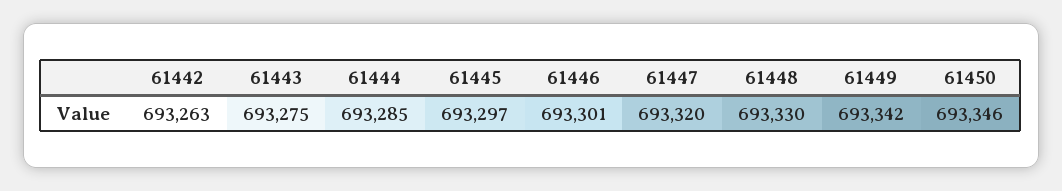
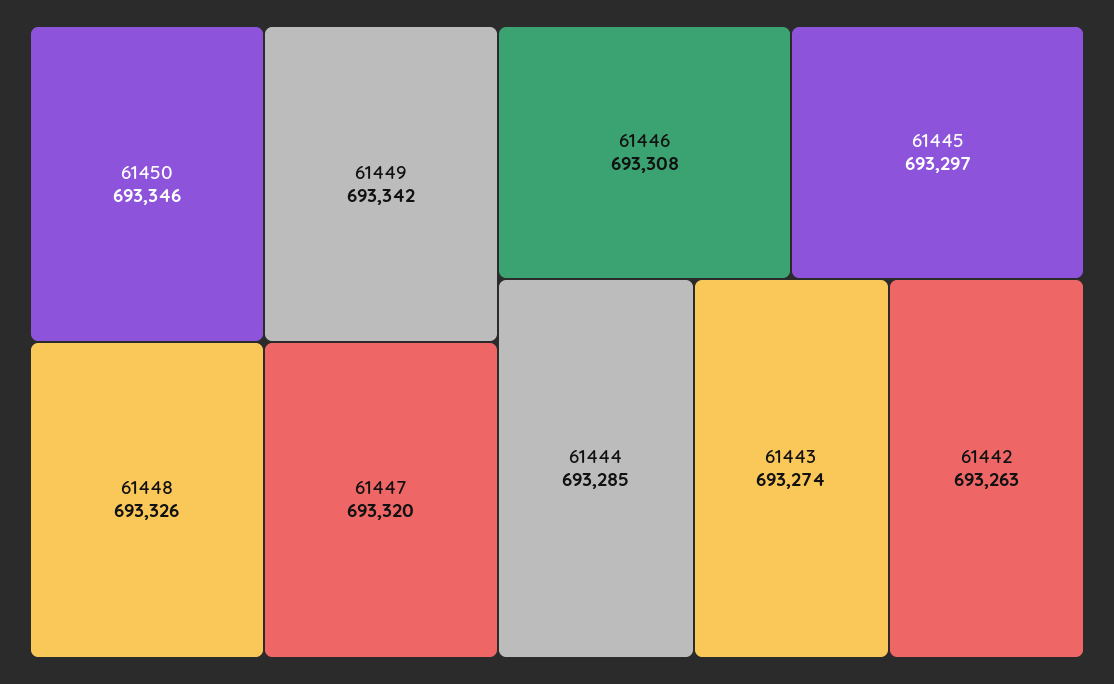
  {
    "61442": 693263,
-   "61443": 693275,
+   "61443": 693274,
    "61444": 693285,
    "61445": 693297,
-   "61446": 693301,
+   "61446": 693308,
    "61447": 693320,
-   "61448": 693330,
+   "61448": 693326,
    "61449": 693342,
    "61450": 693346
  }

